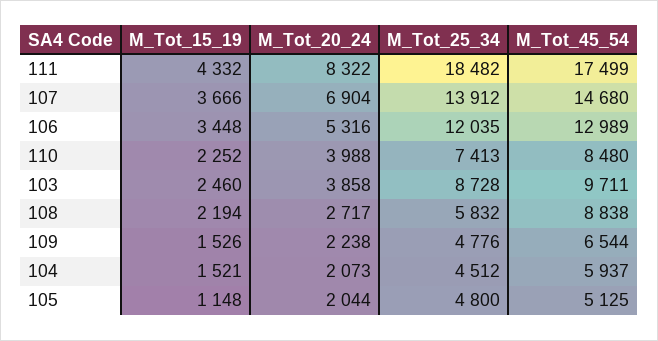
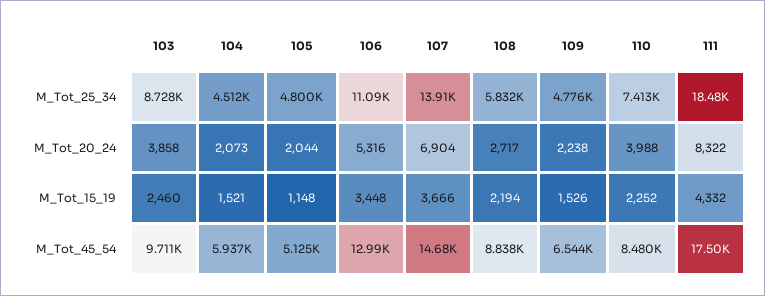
  {
    "M_Tot_15_19": {
      "111": 4332,
      "107": 3666,
      "106": 3448,
      "110": 2252,
      "103": 2460,
      "108": 2194,
      "109": 1526,
      "104": 1521,
      "105": 1148
    },
    "M_Tot_20_24": {
      "111": 8322,
      "107": 6904,
      "106": 5316,
      "110": 3988,
      "103": 3858,
      "108": 2717,
      "109": 2238,
      "104": 2073,
      "105": 2044
    },
    "M_Tot_25_34": {
      "111": 18482,
      "107": 13912,
-     "106": 12035,
+     "106": 11090,
      "110": 7413,
      "103": 8728,
      "108": 5832,
      "109": 4776,
      "104": 4512,
      "105": 4800
    },
    "M_Tot_45_54": {
      "111": 17499,
      "107": 14680,
      "106": 12989,
      "110": 8480,
      "103": 9711,
      "108": 8838,
      "109": 6544,
      "104": 5937,
      "105": 5125
    }
  }

